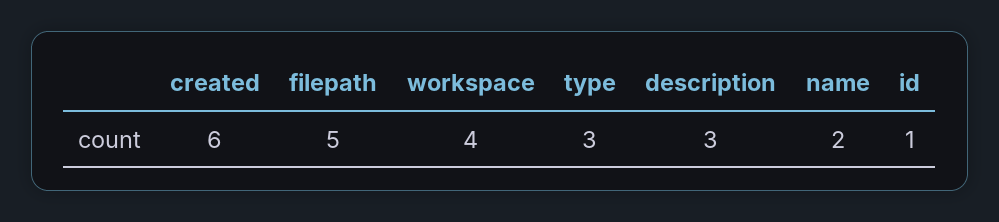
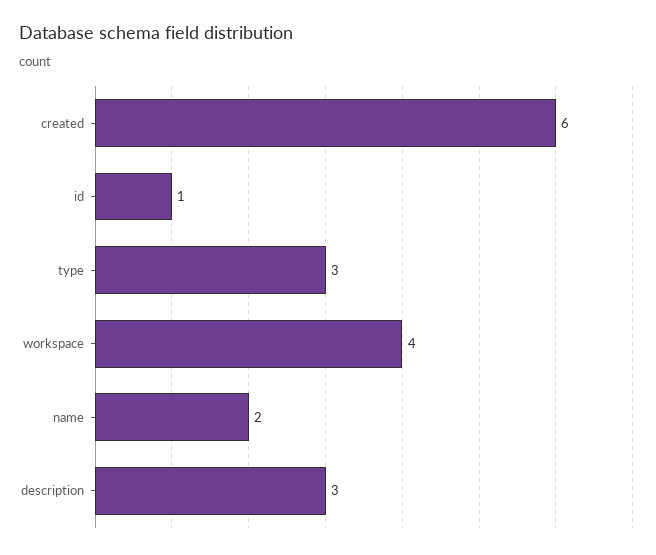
  {
    "created": 6,
-   "filepath": 5,
    "workspace": 4,
    "type": 3,
    "description": 3,
    "name": 2,
    "id": 1
  }

